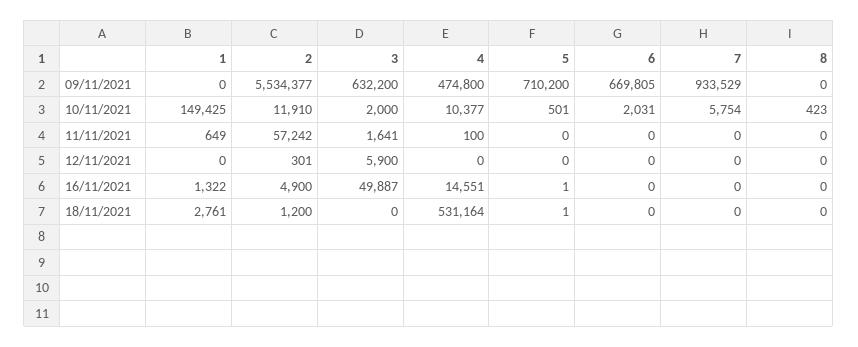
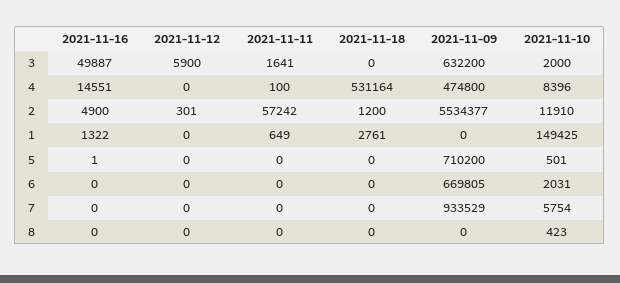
  {
    "1": {
      "09/11/2021": 0,
      "10/11/2021": 149425,
      "11/11/2021": 649,
      "12/11/2021": 0,
      "16/11/2021": 1322,
      "18/11/2021": 2761
    },
    "2": {
      "09/11/2021": 5534377,
      "10/11/2021": 11910,
      "11/11/2021": 57242,
      "12/11/2021": 301,
      "16/11/2021": 4900,
      "18/11/2021": 1200
    },
    "3": {
      "09/11/2021": 632200,
      "10/11/2021": 2000,
      "11/11/2021": 1641,
      "12/11/2021": 5900,
      "16/11/2021": 49887,
      "18/11/2021": 0
    },
    "4": {
      "09/11/2021": 474800,
-     "10/11/2021": 10377,
+     "10/11/2021": 8396,
      "11/11/2021": 100,
      "12/11/2021": 0,
      "16/11/2021": 14551,
      "18/11/2021": 531164
    },
    "5": {
      "09/11/2021": 710200,
      "10/11/2021": 501,
      "11/11/2021": 0,
      "12/11/2021": 0,
      "16/11/2021": 1,
-     "18/11/2021": 1
+     "18/11/2021": 0
    },
    "6": {
      "09/11/2021": 669805,
      "10/11/2021": 2031,
      "11/11/2021": 0,
      "12/11/2021": 0,
      "16/11/2021": 0,
      "18/11/2021": 0
    },
    "7": {
      "09/11/2021": 933529,
      "10/11/2021": 5754,
      "11/11/2021": 0,
      "12/11/2021": 0,
      "16/11/2021": 0,
      "18/11/2021": 0
    },
    "8": {
      "09/11/2021": 0,
      "10/11/2021": 423,
      "11/11/2021": 0,
      "12/11/2021": 0,
      "16/11/2021": 0,
      "18/11/2021": 0
    }
  }

